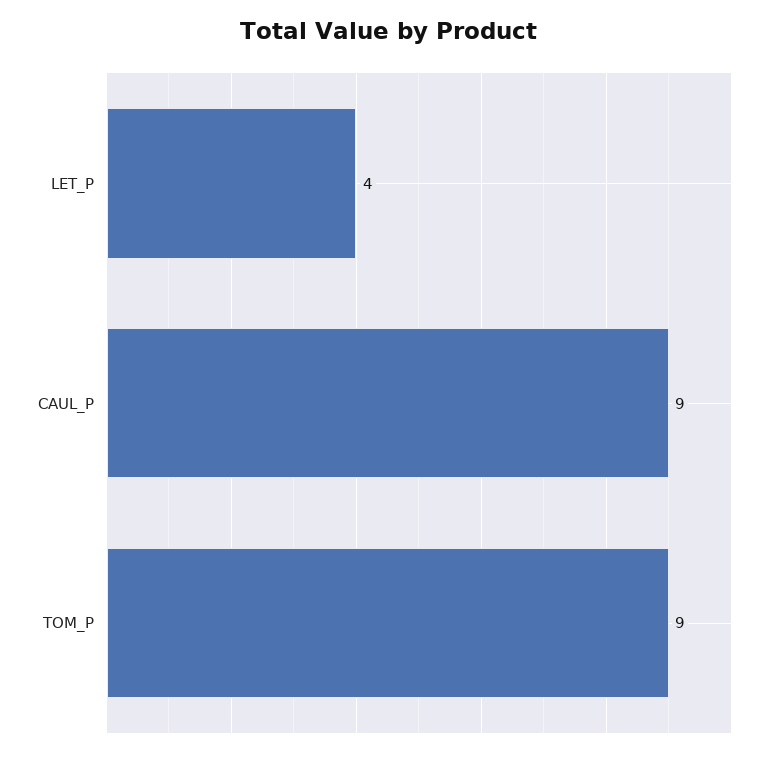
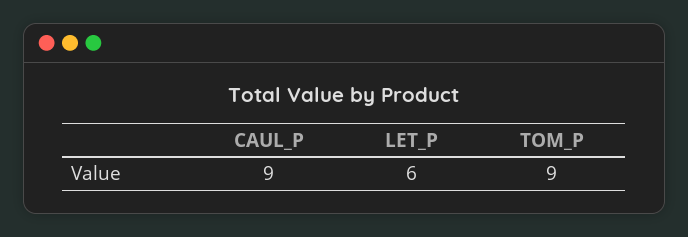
  {
-   "LET_P": 4,
+   "LET_P": 6,
    "CAUL_P": 9,
    "TOM_P": 9
  }

